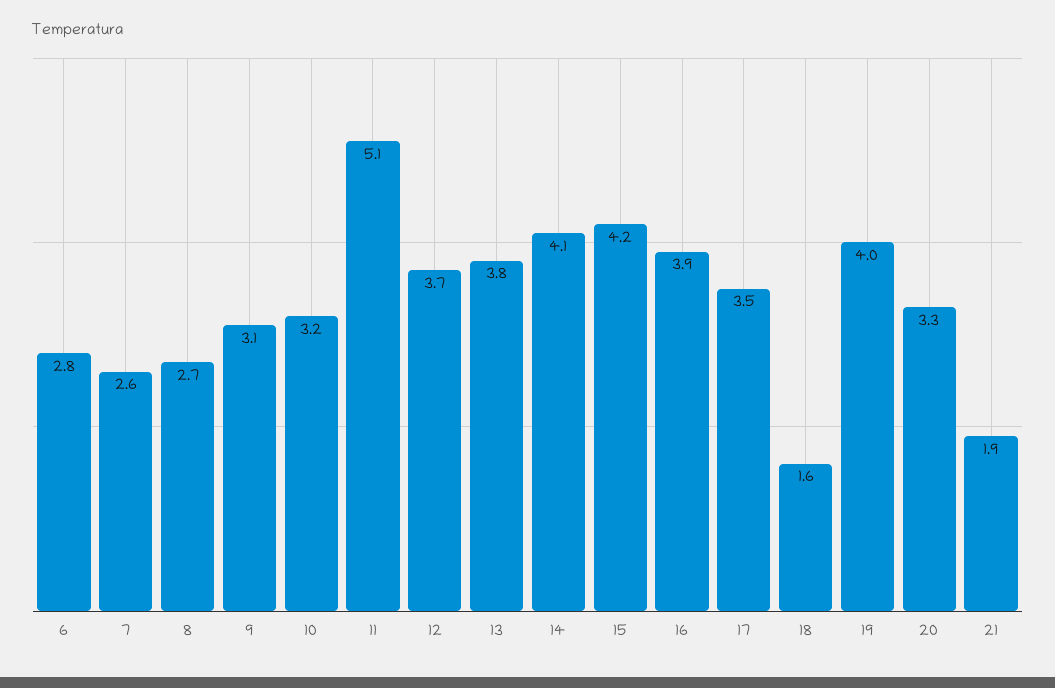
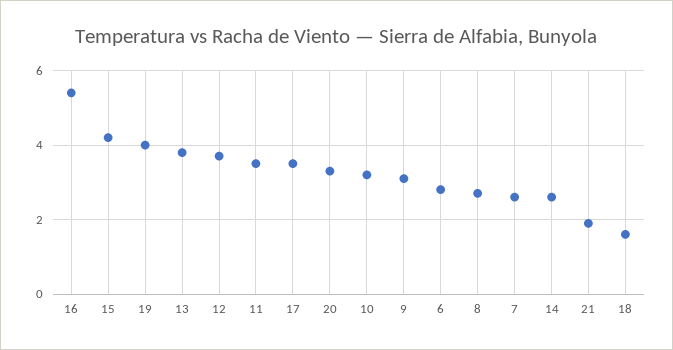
  {
    "6": 2.8,
    "7": 2.6,
    "8": 2.7,
    "9": 3.1,
    "10": 3.2,
-   "11": 5.1,
+   "11": 3.5,
    "12": 3.7,
    "13": 3.8,
-   "14": 4.1,
+   "14": 2.5,
    "15": 4.2,
-   "16": 3.9,
+   "16": 5.5,
    "17": 3.5,
    "18": 1.6,
    "19": 4,
    "20": 3.3,
    "21": 1.9
  }

